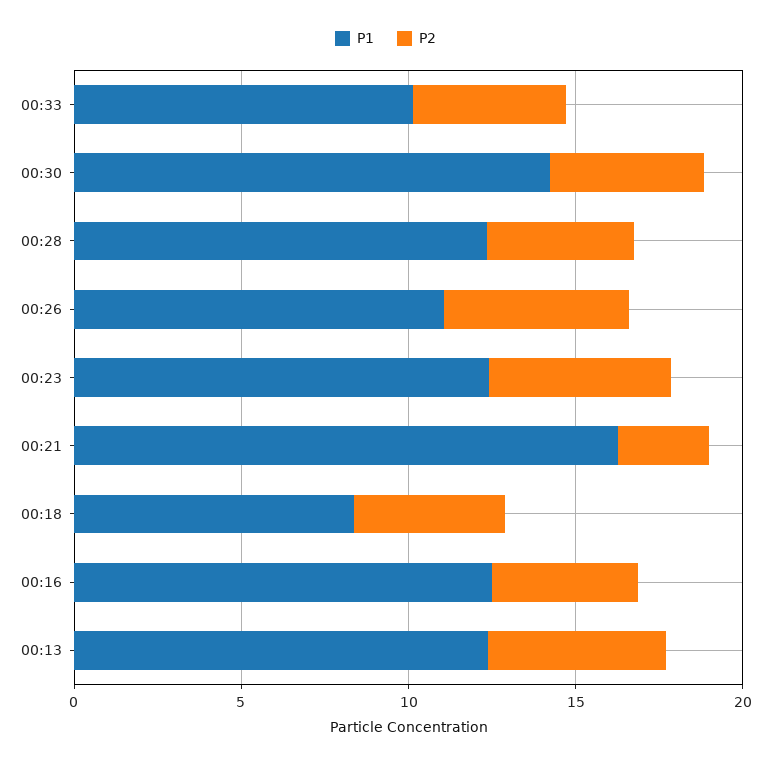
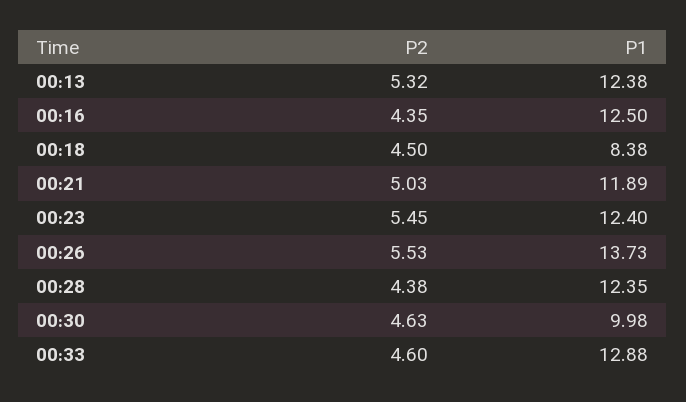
  {
    "P1": {
-     "00:33": 10,
+     "00:33": 12.88,
-     "00:30": 14,
+     "00:30": 9.98,
      "00:28": 12.35,
-     "00:26": 11,
+     "00:26": 13.73,
      "00:23": 12.4,
-     "00:21": 16,
+     "00:21": 11.89,
      "00:18": 8.38,
      "00:16": 12.5,
      "00:13": 12.38
    },
    "P2": {
      "00:33": 4.6,
      "00:30": 4.63,
      "00:28": 4.38,
      "00:26": 5.53,
      "00:23": 5.45,
-     "00:21": 3,
+     "00:21": 5.03,
      "00:18": 4.5,
      "00:16": 4.35,
      "00:13": 5.32
    }
  }

